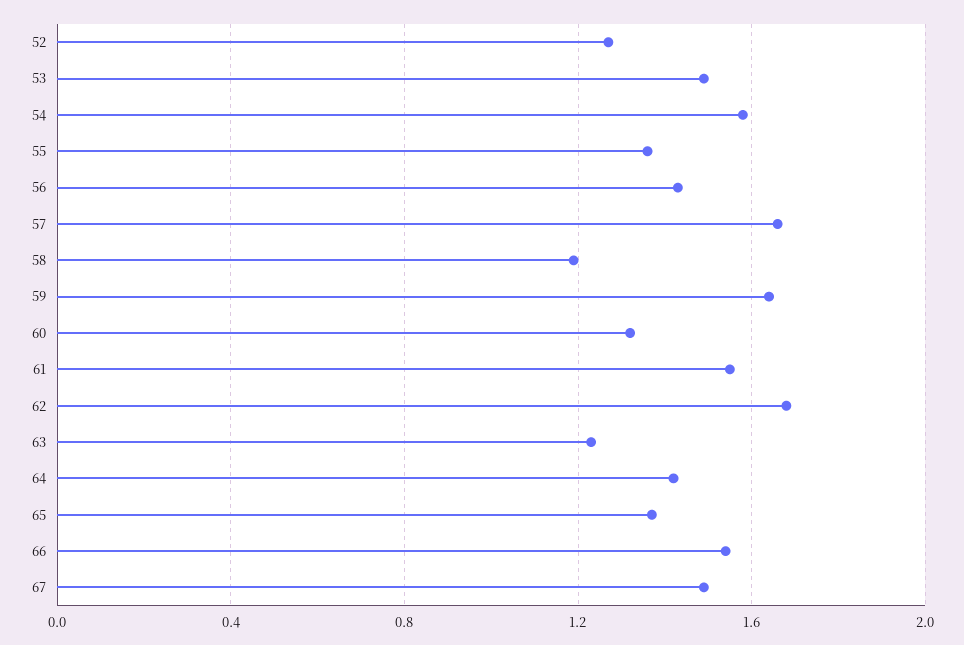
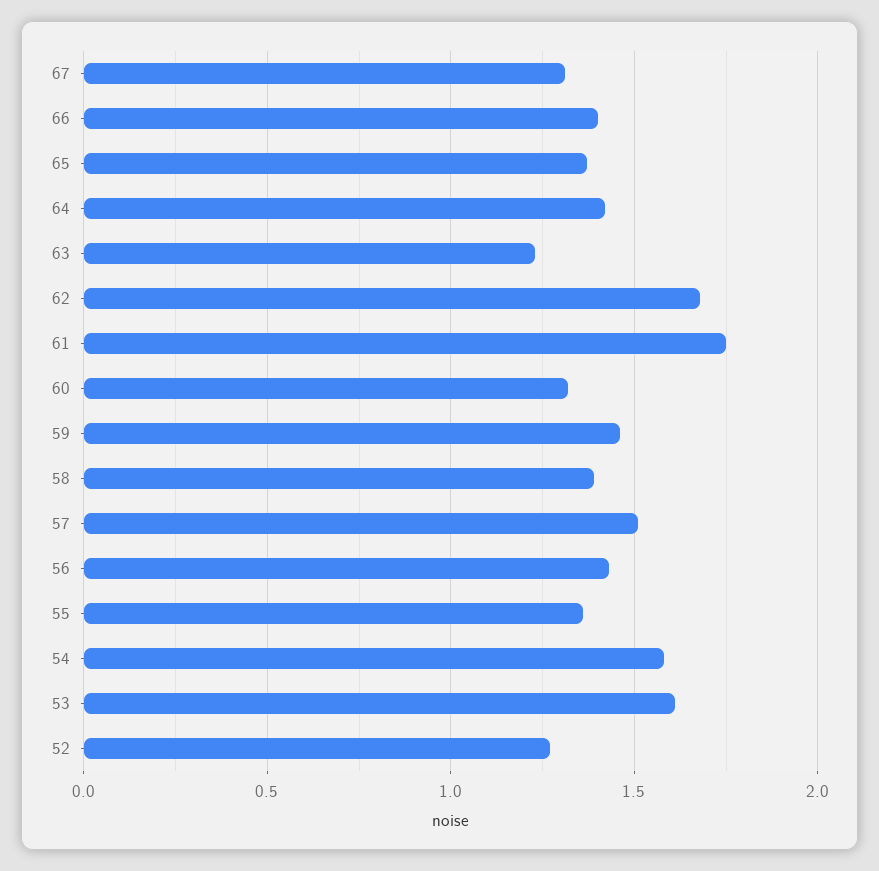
  {
    "52": 1.25,
-   "53": 1.5,
+   "53": 1.6,
    "54": 1.6,
    "55": 1.35,
    "56": 1.45,
-   "57": 1.65,
+   "57": 1.5,
-   "58": 1.2,
+   "58": 1.4,
-   "59": 1.65,
+   "59": 1.45,
    "60": 1.3,
-   "61": 1.55,
+   "61": 1.75,
    "62": 1.7,
    "63": 1.25,
    "64": 1.4,
    "65": 1.35,
-   "66": 1.55,
+   "66": 1.4,
-   "67": 1.5
+   "67": 1.3
  }

